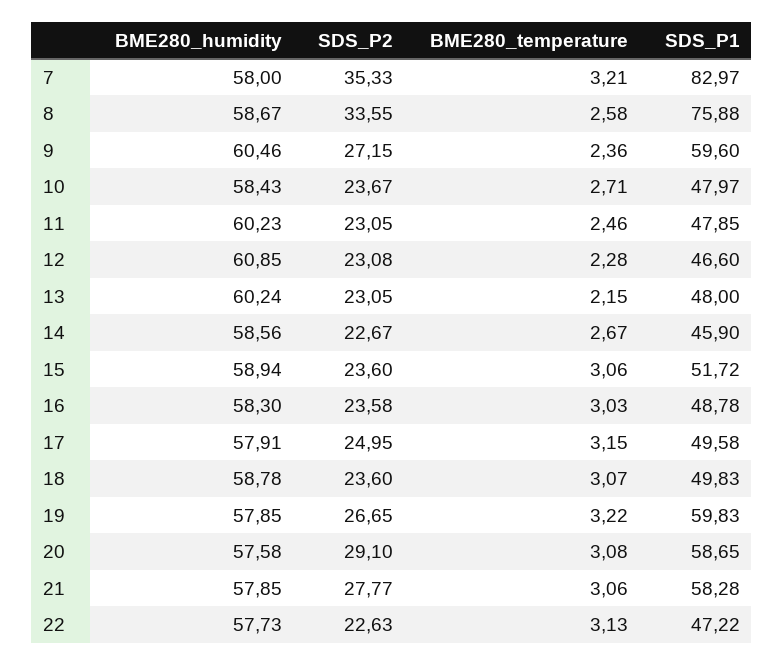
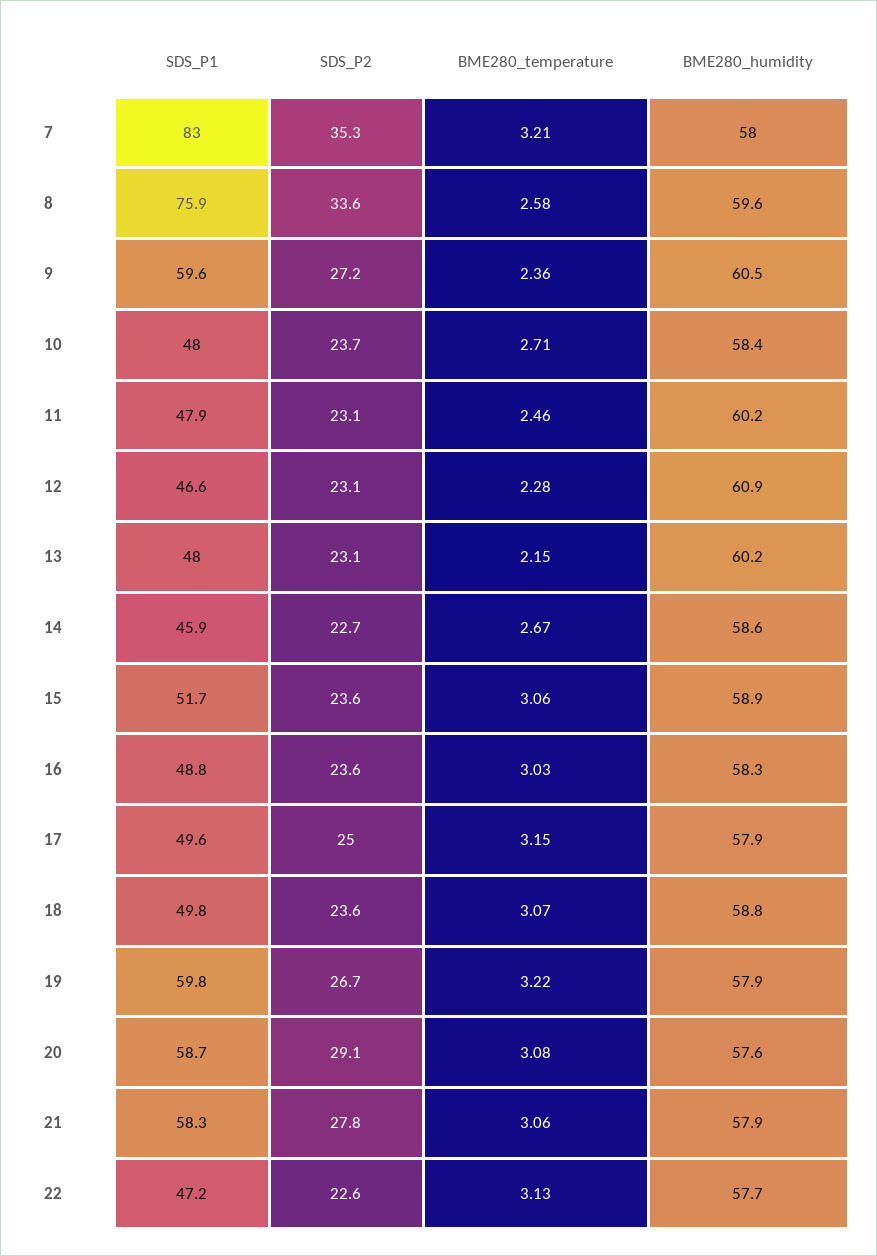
  {
    "BME280_humidity": {
      "7": 58,
-     "8": 58.67,
+     "8": 59.6,
      "9": 60.46,
      "10": 58.43,
      "11": 60.23,
      "12": 60.85,
      "13": 60.24,
      "14": 58.56,
      "15": 58.94,
      "16": 58.3,
      "17": 57.91,
      "18": 58.78,
      "19": 57.85,
      "20": 57.58,
      "21": 57.85,
      "22": 57.73
    },
    "SDS_P2": {
      "7": 35.33,
      "8": 33.55,
      "9": 27.15,
      "10": 23.67,
      "11": 23.05,
      "12": 23.08,
      "13": 23.05,
      "14": 22.67,
      "15": 23.6,
      "16": 23.58,
      "17": 24.95,
      "18": 23.6,
      "19": 26.65,
      "20": 29.1,
      "21": 27.77,
      "22": 22.63
    },
    "BME280_temperature": {
      "7": 3.21,
      "8": 2.58,
      "9": 2.36,
      "10": 2.71,
      "11": 2.46,
      "12": 2.28,
      "13": 2.15,
      "14": 2.67,
      "15": 3.06,
      "16": 3.03,
      "17": 3.15,
      "18": 3.07,
      "19": 3.22,
      "20": 3.08,
      "21": 3.06,
      "22": 3.13
    },
    "SDS_P1": {
      "7": 82.97,
      "8": 75.88,
      "9": 59.6,
      "10": 47.97,
      "11": 47.85,
      "12": 46.6,
      "13": 48,
      "14": 45.9,
      "15": 51.72,
      "16": 48.78,
      "17": 49.58,
      "18": 49.83,
      "19": 59.83,
      "20": 58.65,
      "21": 58.28,
      "22": 47.22
    }
  }

